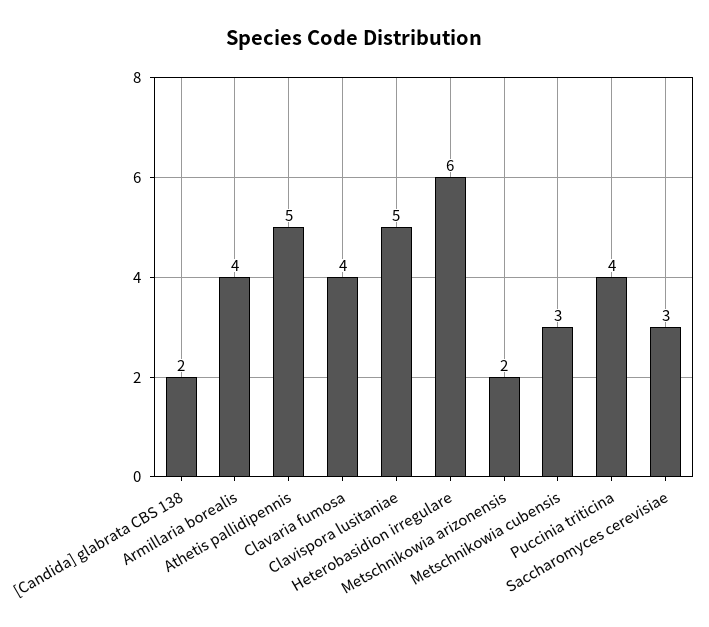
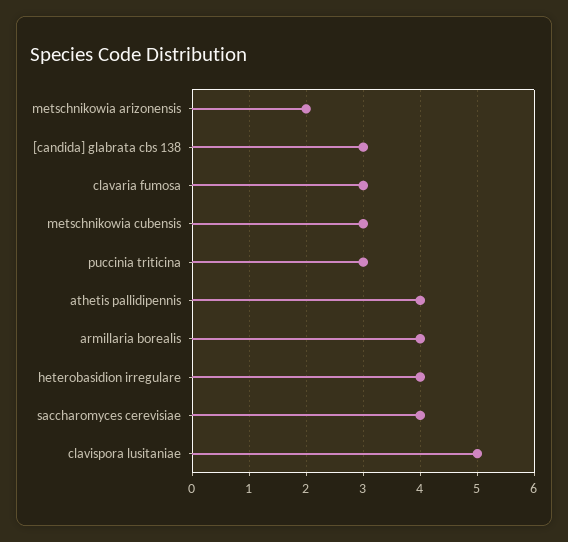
  {
-   "[Candida] glabrata CBS 138": 2,
+   "[Candida] glabrata CBS 138": 3,
    "Armillaria borealis": 4,
-   "Athetis pallidipennis": 5,
+   "Athetis pallidipennis": 4,
-   "Clavaria fumosa": 4,
+   "Clavaria fumosa": 3,
    "Clavispora lusitaniae": 5,
-   "Heterobasidion irregulare": 6,
+   "Heterobasidion irregulare": 4,
    "Metschnikowia arizonensis": 2,
    "Metschnikowia cubensis": 3,
-   "Puccinia triticina": 4,
+   "Puccinia triticina": 3,
-   "Saccharomyces cerevisiae": 3
+   "Saccharomyces cerevisiae": 4
  }

